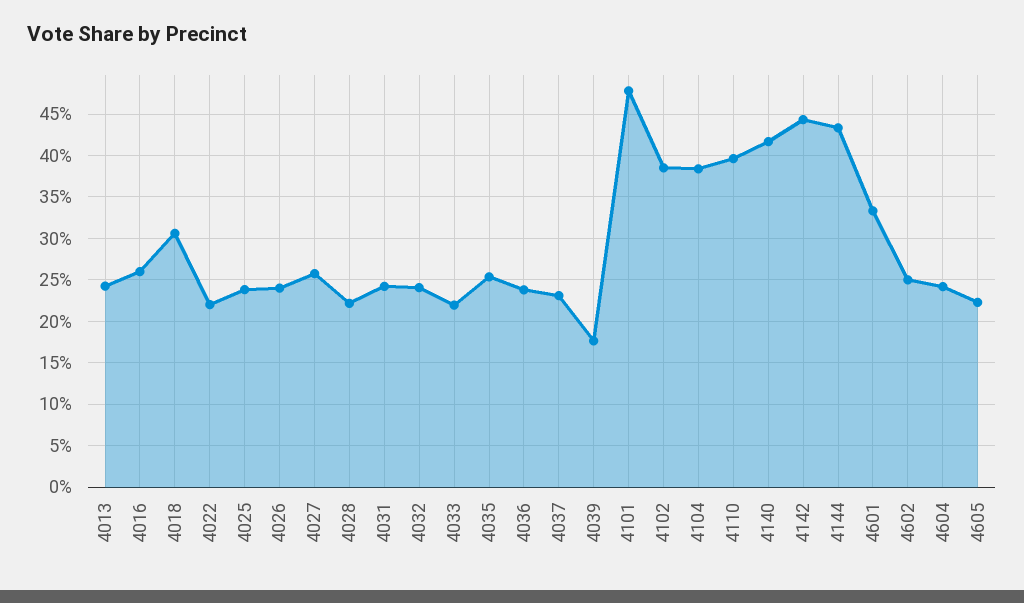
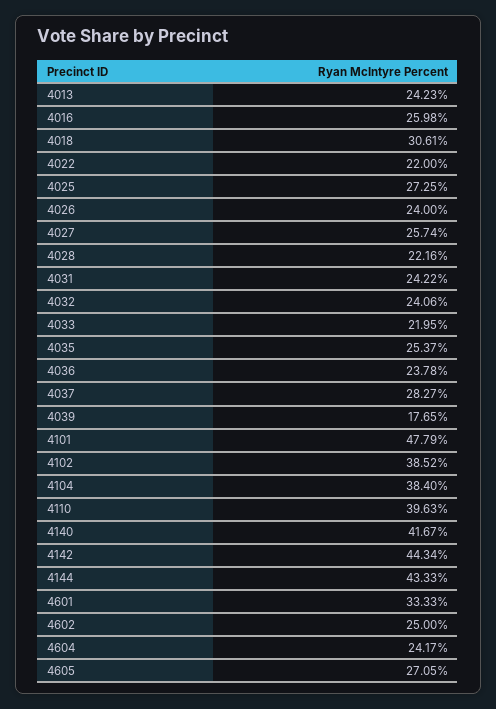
  {
    "4013": 24.23,
    "4016": 25.98,
    "4018": 30.61,
    "4022": 22,
-   "4025": 24,
+   "4025": 27.25,
    "4026": 24,
    "4027": 25.74,
    "4028": 22.16,
    "4031": 24.22,
    "4032": 24.06,
    "4033": 21.95,
    "4035": 25.37,
    "4036": 23.78,
-   "4037": 23,
+   "4037": 28.27,
    "4039": 17.65,
    "4101": 47.79,
    "4102": 38.52,
    "4104": 38.4,
    "4110": 39.63,
    "4140": 41.67,
    "4142": 44.34,
    "4144": 43.33,
    "4601": 33.33,
    "4602": 25,
    "4604": 24.17,
-   "4605": 22
+   "4605": 27.05
  }

